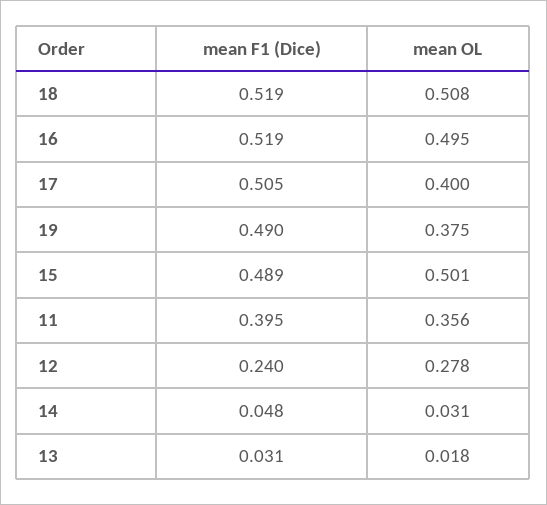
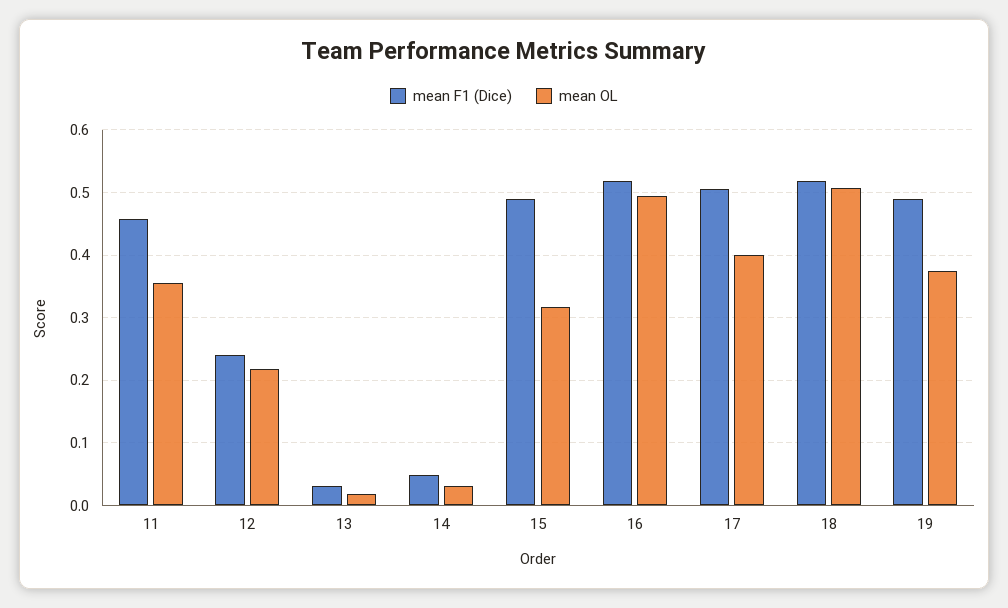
  {
    "mean F1 (Dice)": {
      "18": 0.519,
      "16": 0.519,
      "17": 0.505,
      "19": 0.49,
      "15": 0.489,
-     "11": 0.395,
+     "11": 0.46,
      "12": 0.24,
      "14": 0.048,
      "13": 0.031
    },
    "mean OL": {
      "18": 0.508,
      "16": 0.495,
      "17": 0.4,
      "19": 0.375,
-     "15": 0.501,
+     "15": 0.32,
      "11": 0.356,
-     "12": 0.278,
+     "12": 0.22,
      "14": 0.031,
      "13": 0.018
    }
  }

